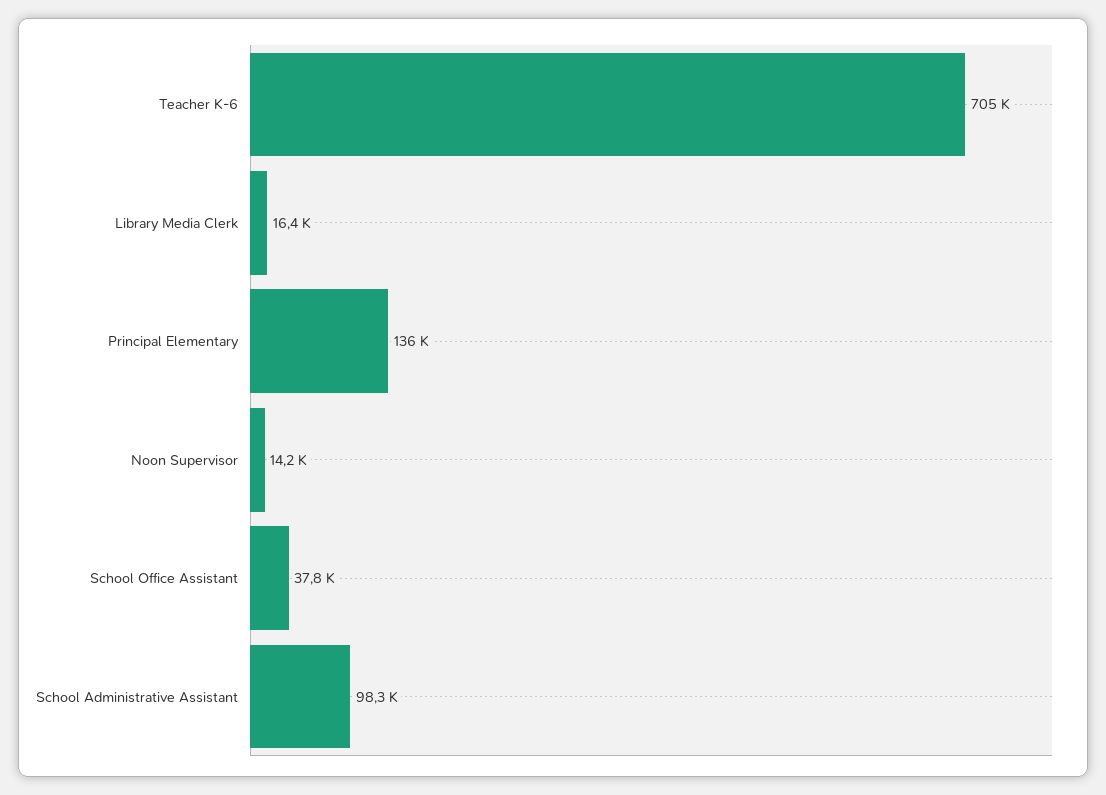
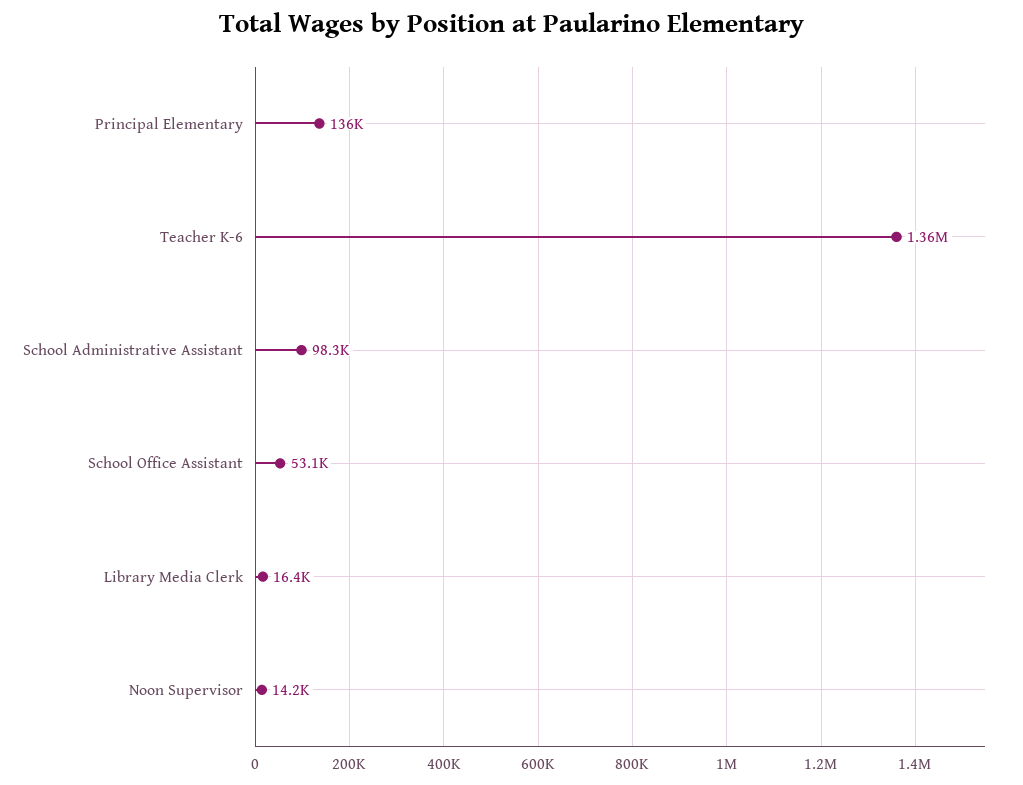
  {
-   "Teacher K-6": 705000,
+   "Teacher K-6": 1360000,
    "Library Media Clerk": 16400,
    "Principal Elementary": 136000,
    "Noon Supervisor": 14200,
-   "School Office Assistant": 37800,
+   "School Office Assistant": 53100,
    "School Administrative Assistant": 98300
  }

